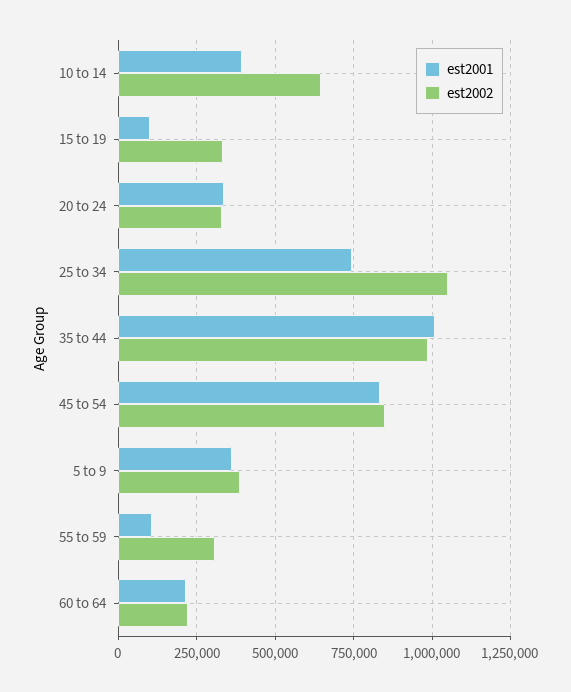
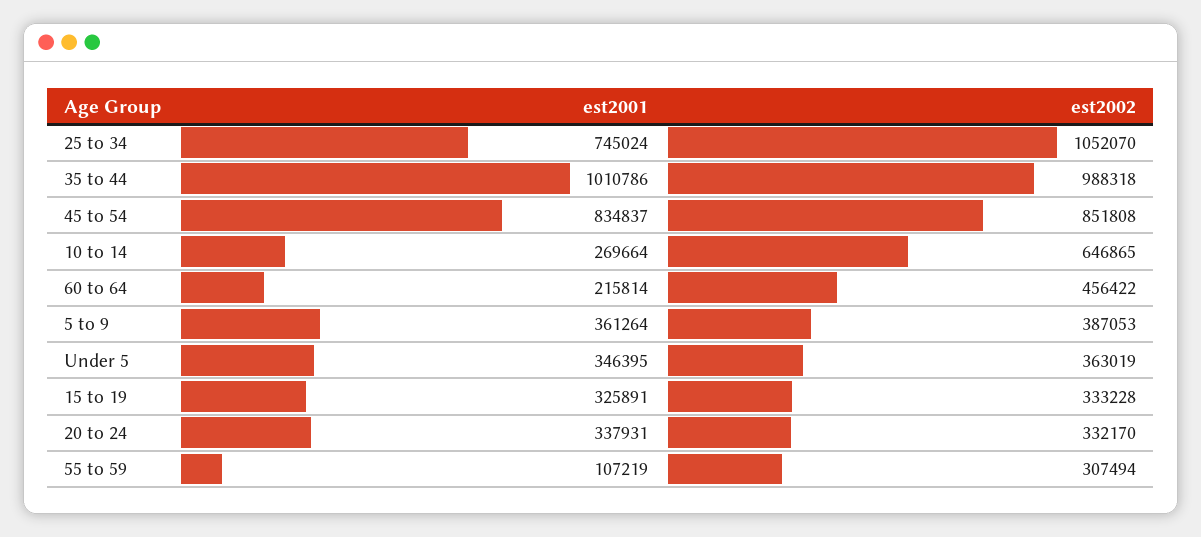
  {
    "est2001": {
-     "10 to 14": 400000,
+     "10 to 14": 269664,
-     "15 to 19": 100000,
+     "15 to 19": 325891,
      "20 to 24": 337931,
      "25 to 34": 745024,
      "35 to 44": 1010786,
      "45 to 54": 834837,
      "5 to 9": 361264,
      "55 to 59": 107219,
-     "60 to 64": 215814
+     "60 to 64": 215814,
+     "Under 5": 346395
    },
    "est2002": {
      "10 to 14": 646865,
      "15 to 19": 333228,
      "20 to 24": 332170,
      "25 to 34": 1052070,
      "35 to 44": 988318,
      "45 to 54": 851808,
      "5 to 9": 387053,
      "55 to 59": 307494,
-     "60 to 64": 225000
+     "60 to 64": 456422,
+     "Under 5": 363019
    }
  }

